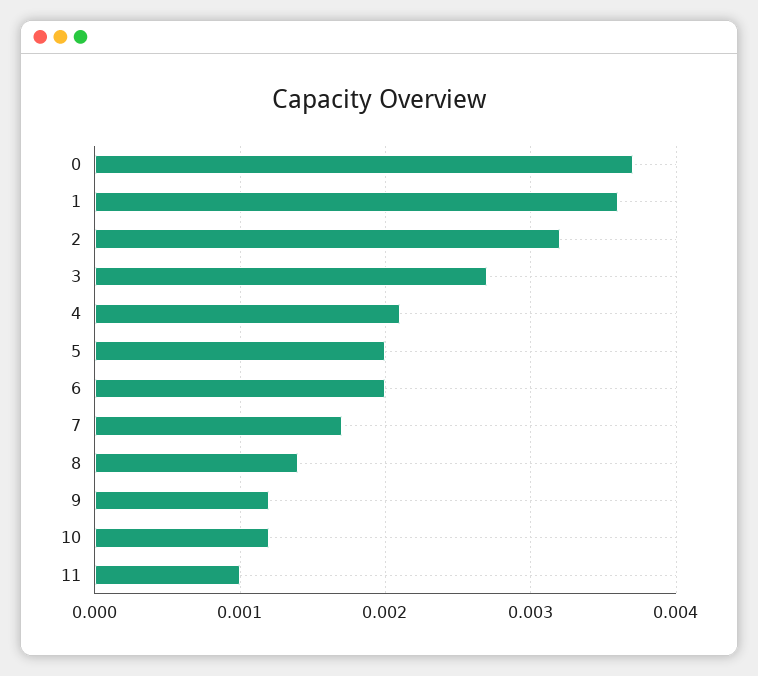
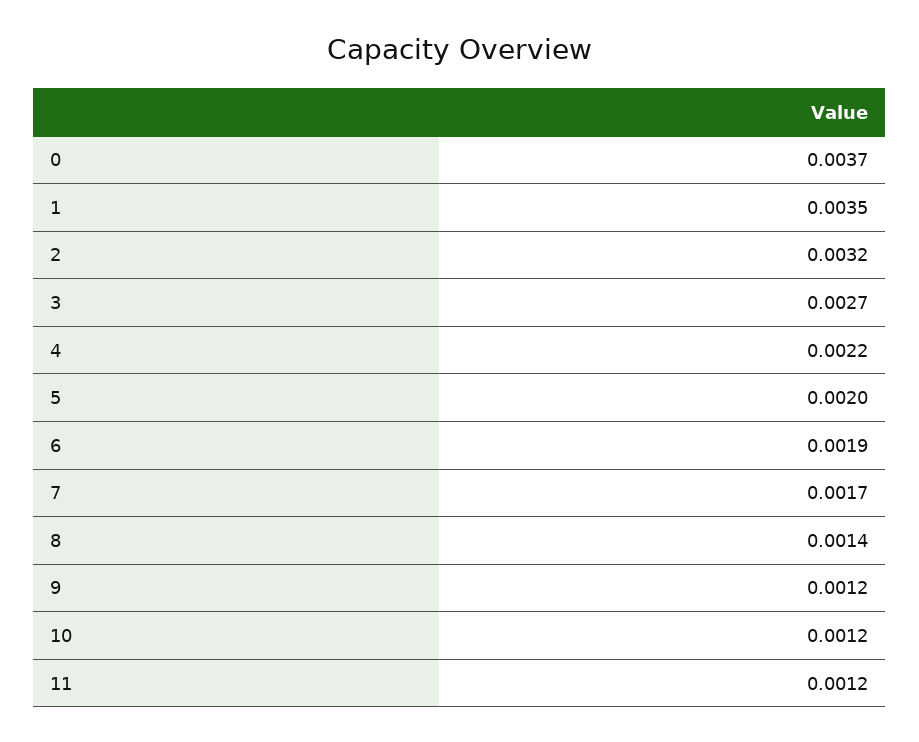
  {
    "0": 0.0037,
-   "1": 0.0036,
+   "1": 0.0035,
    "2": 0.0032,
    "3": 0.0027,
-   "4": 0.0021,
+   "4": 0.0022,
    "5": 0.002,
-   "6": 0.002,
+   "6": 0.0019,
    "7": 0.0017,
    "8": 0.0014,
    "9": 0.0012,
    "10": 0.0012,
-   "11": 0.001
+   "11": 0.0012
  }

